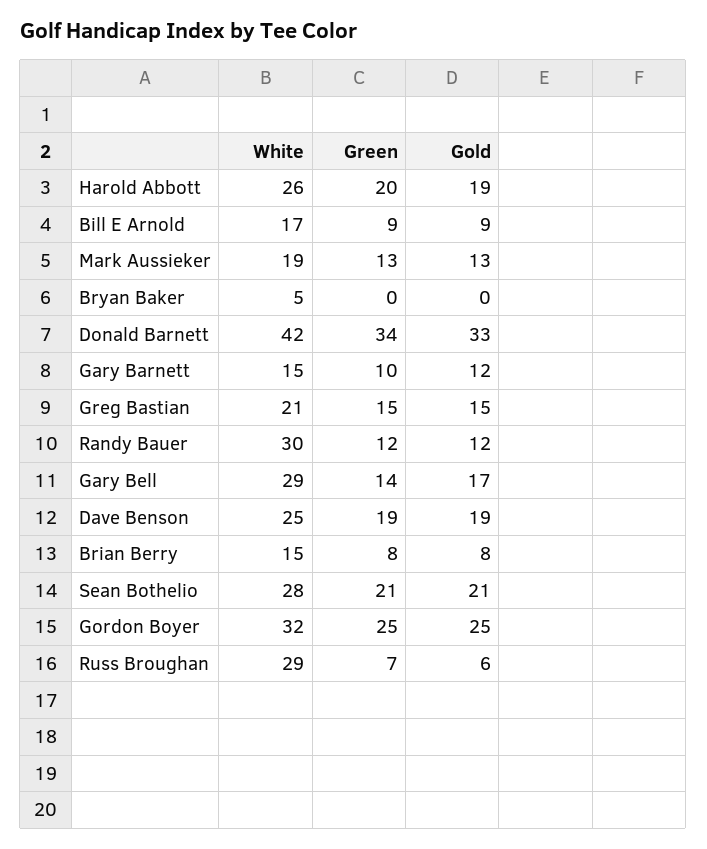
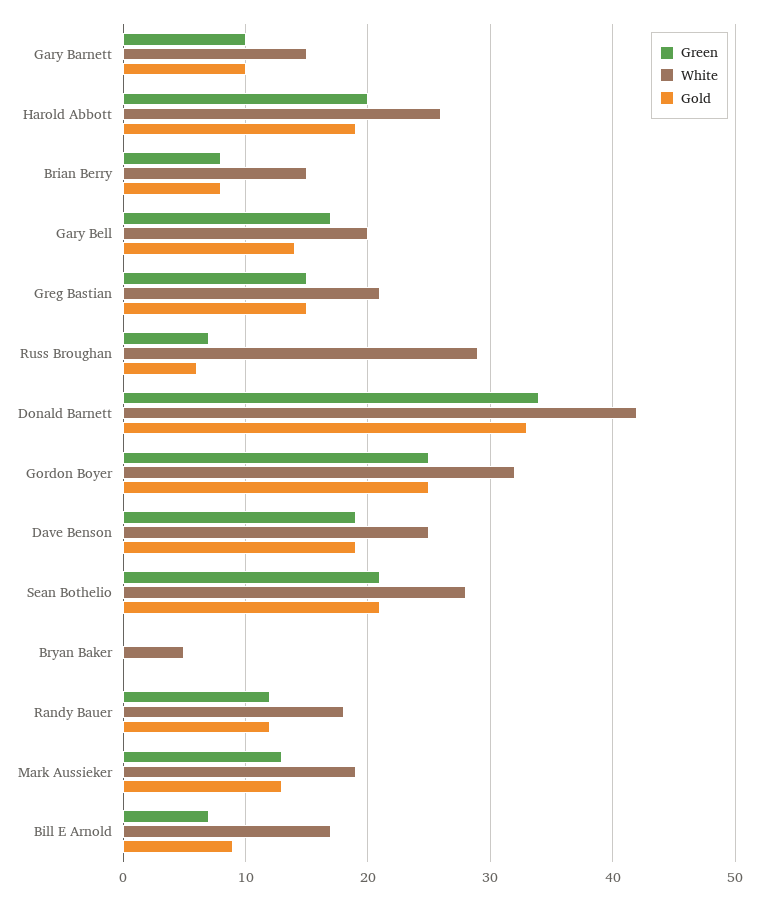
  {
    "White": {
      "Harold Abbott": 26,
      "Bill E Arnold": 17,
      "Mark Aussieker": 19,
      "Bryan Baker": 5,
      "Donald Barnett": 42,
      "Gary Barnett": 15,
      "Greg Bastian": 21,
-     "Randy Bauer": 30,
+     "Randy Bauer": 18,
-     "Gary Bell": 29,
+     "Gary Bell": 20,
      "Dave Benson": 25,
      "Brian Berry": 15,
      "Sean Bothelio": 28,
      "Gordon Boyer": 32,
      "Russ Broughan": 29
    },
    "Green": {
      "Harold Abbott": 20,
-     "Bill E Arnold": 9,
+     "Bill E Arnold": 7,
      "Mark Aussieker": 13,
      "Bryan Baker": 0,
      "Donald Barnett": 34,
      "Gary Barnett": 10,
      "Greg Bastian": 15,
      "Randy Bauer": 12,
-     "Gary Bell": 14,
+     "Gary Bell": 17,
      "Dave Benson": 19,
      "Brian Berry": 8,
      "Sean Bothelio": 21,
      "Gordon Boyer": 25,
      "Russ Broughan": 7
    },
    "Gold": {
      "Harold Abbott": 19,
      "Bill E Arnold": 9,
      "Mark Aussieker": 13,
      "Bryan Baker": 0,
      "Donald Barnett": 33,
-     "Gary Barnett": 12,
+     "Gary Barnett": 10,
      "Greg Bastian": 15,
      "Randy Bauer": 12,
-     "Gary Bell": 17,
+     "Gary Bell": 14,
      "Dave Benson": 19,
      "Brian Berry": 8,
      "Sean Bothelio": 21,
      "Gordon Boyer": 25,
      "Russ Broughan": 6
    }
  }

